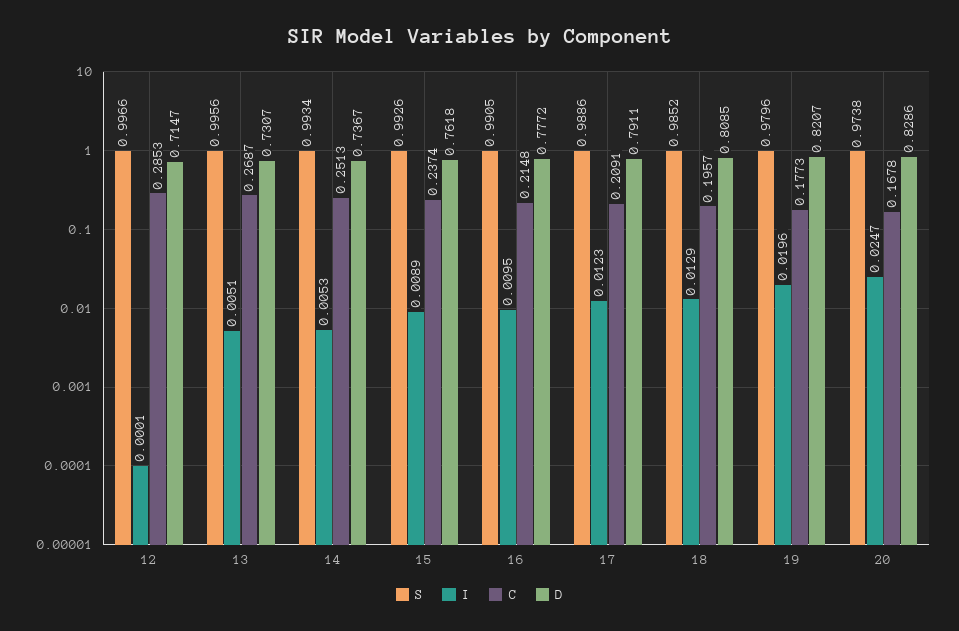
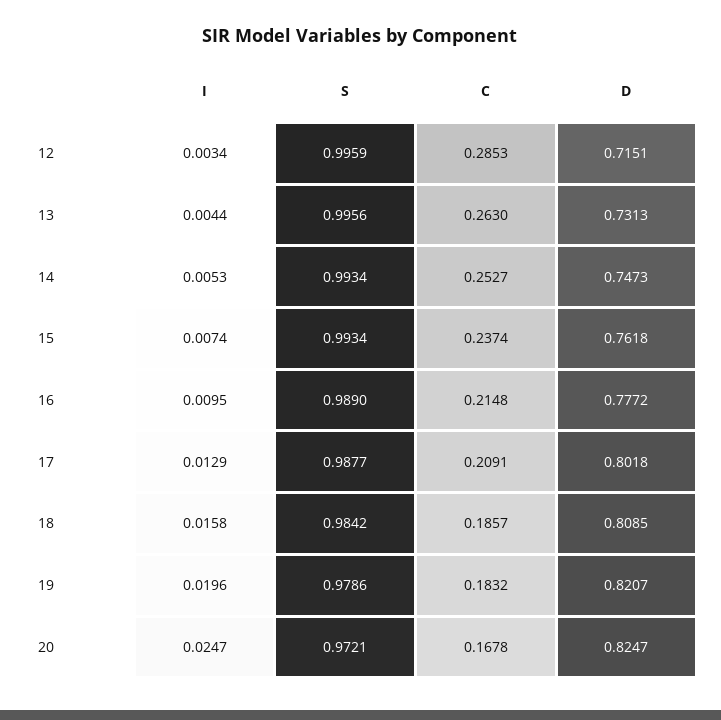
  {
    "S": {
-     "12": 0.9966,
+     "12": 0.9959,
      "13": 0.9956,
      "14": 0.9934,
-     "15": 0.9926,
+     "15": 0.9934,
-     "16": 0.9905,
+     "16": 0.989,
-     "17": 0.9886,
+     "17": 0.9877,
-     "18": 0.9852,
+     "18": 0.9842,
-     "19": 0.9796,
+     "19": 0.9786,
-     "20": 0.9738
+     "20": 0.9721
    },
    "I": {
-     "12": 0.0001,
+     "12": 0.0034,
-     "13": 0.0051,
+     "13": 0.0044,
      "14": 0.0053,
-     "15": 0.0089,
+     "15": 0.0074,
      "16": 0.0095,
-     "17": 0.0123,
+     "17": 0.0129,
-     "18": 0.0129,
+     "18": 0.0158,
      "19": 0.0196,
      "20": 0.0247
    },
    "C": {
      "12": 0.2853,
-     "13": 0.2687,
+     "13": 0.263,
-     "14": 0.2513,
+     "14": 0.2527,
      "15": 0.2374,
      "16": 0.2148,
      "17": 0.2091,
-     "18": 0.1957,
+     "18": 0.1857,
-     "19": 0.1773,
+     "19": 0.1832,
      "20": 0.1678
    },
    "D": {
-     "12": 0.7147,
+     "12": 0.7151,
-     "13": 0.7307,
+     "13": 0.7313,
-     "14": 0.7367,
+     "14": 0.7473,
      "15": 0.7618,
      "16": 0.7772,
-     "17": 0.7911,
+     "17": 0.8018,
      "18": 0.8085,
      "19": 0.8207,
-     "20": 0.8286
+     "20": 0.8247
    }
  }

